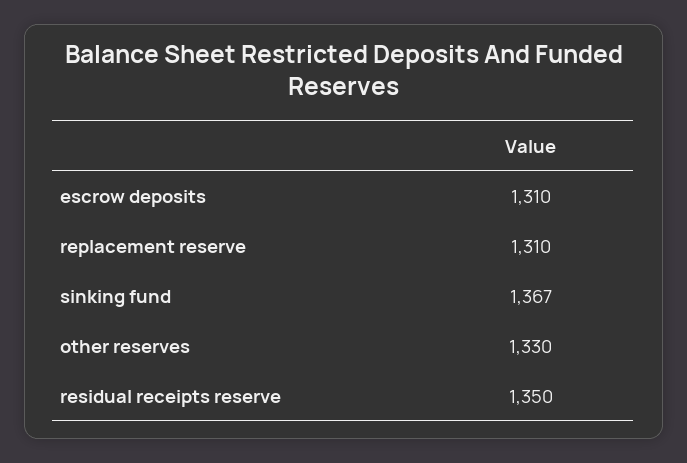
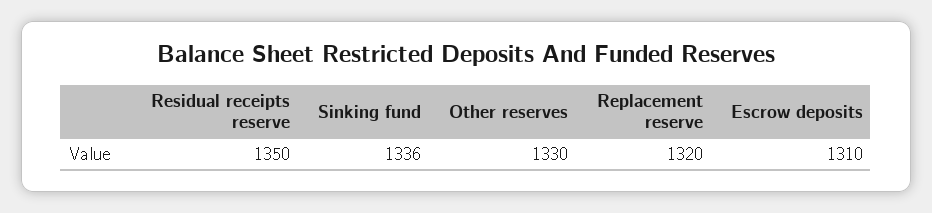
  {
    "escrow deposits": 1310,
-   "replacement reserve": 1310,
+   "replacement reserve": 1320,
-   "sinking fund": 1367,
+   "sinking fund": 1336,
    "other reserves": 1330,
    "residual receipts reserve": 1350
  }

